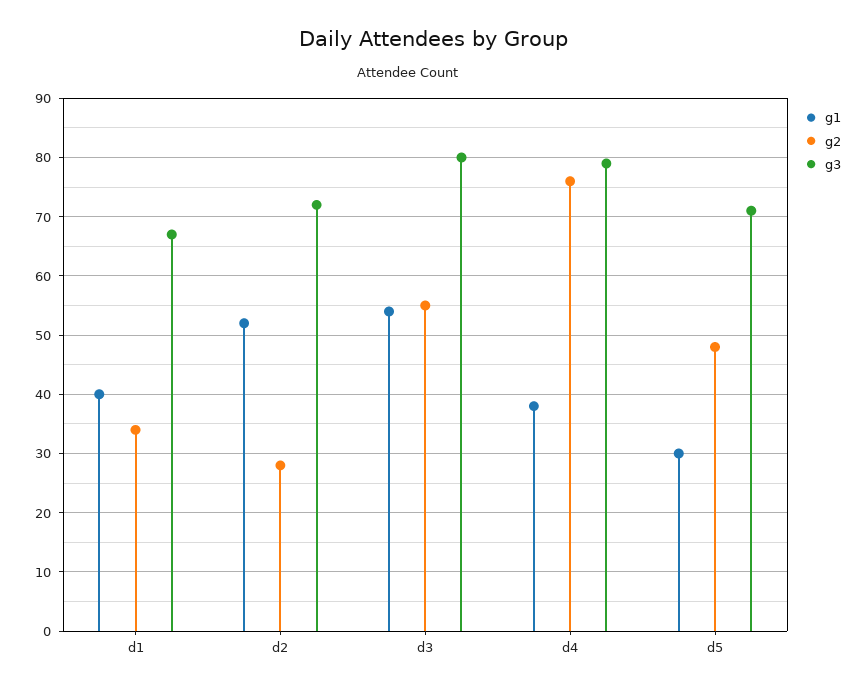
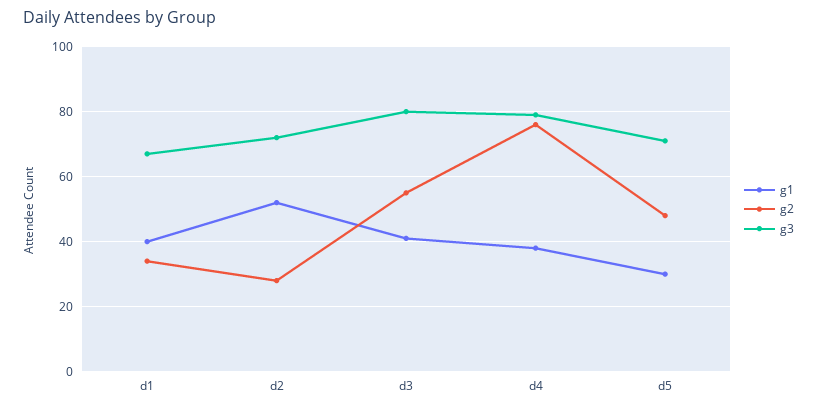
  {
    "g1": {
      "d1": 40,
      "d2": 50,
-     "d3": 55,
+     "d3": 40,
      "d4": 40,
      "d5": 30
    },
    "g2": {
      "d1": 35,
      "d2": 30,
      "d3": 55,
      "d4": 75,
      "d5": 50
    },
    "g3": {
      "d1": 65,
      "d2": 70,
      "d3": 80,
      "d4": 80,
      "d5": 70
    }
  }

